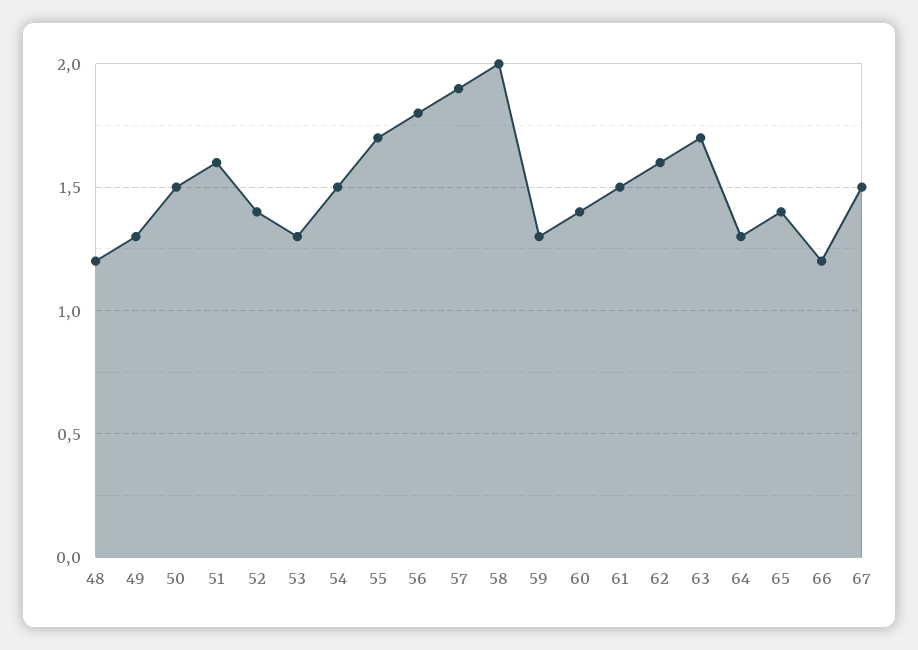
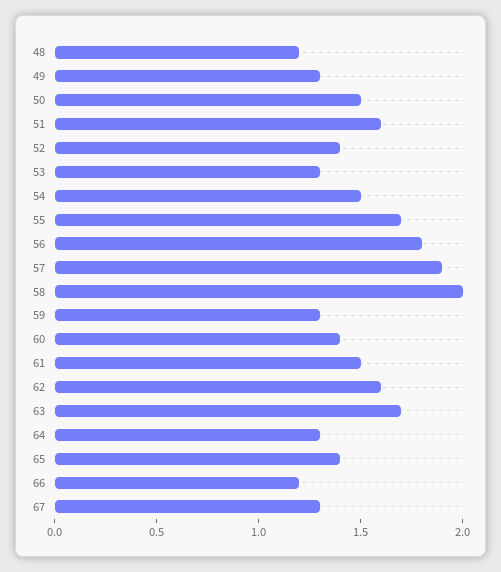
  {
    "48": 1.2,
    "49": 1.3,
    "50": 1.5,
    "51": 1.6,
    "52": 1.4,
    "53": 1.3,
    "54": 1.5,
    "55": 1.7,
    "56": 1.8,
    "57": 1.9,
    "58": 2,
    "59": 1.3,
    "60": 1.4,
    "61": 1.5,
    "62": 1.6,
    "63": 1.7,
    "64": 1.3,
    "65": 1.4,
    "66": 1.2,
-   "67": 1.5
+   "67": 1.3
  }

